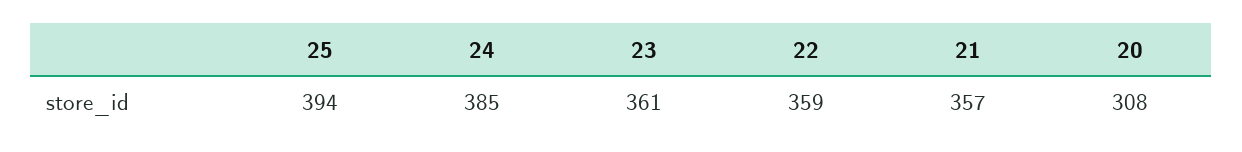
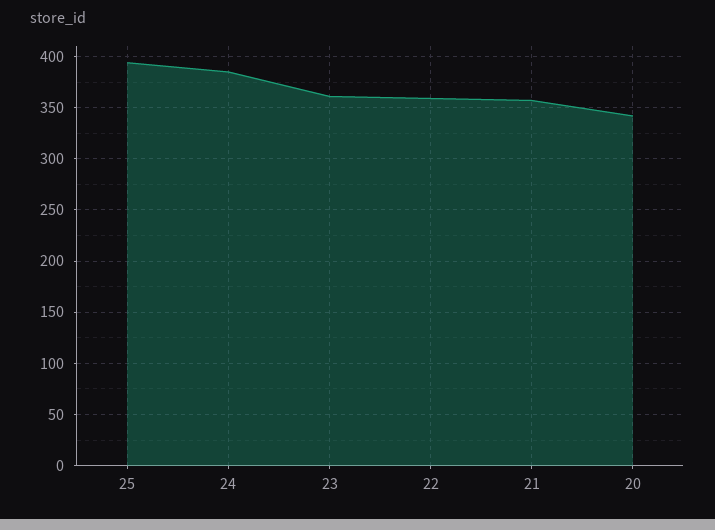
  {
    "25": 394,
    "24": 385,
    "23": 361,
    "22": 359,
    "21": 357,
-   "20": 308
+   "20": 340
  }

